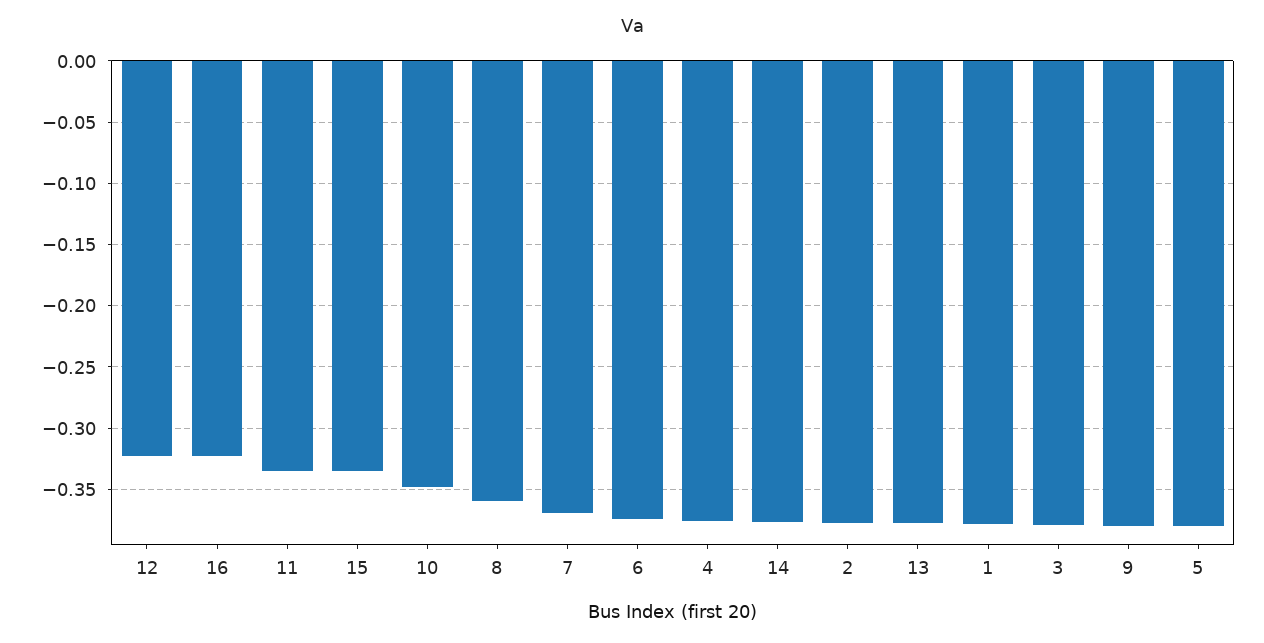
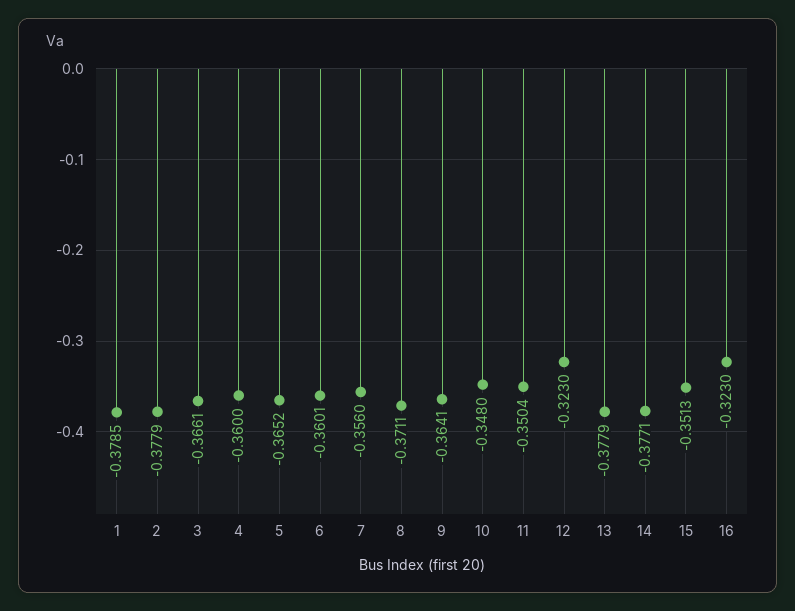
  {
    "12": -0.323,
    "16": -0.323,
-   "11": -0.335,
+   "11": -0.3504,
-   "15": -0.335,
+   "15": -0.3513,
    "10": -0.348,
-   "8": -0.36,
+   "8": -0.3711,
-   "7": -0.37,
+   "7": -0.356,
-   "6": -0.375,
+   "6": -0.3601,
-   "4": -0.375,
+   "4": -0.36,
    "14": -0.3771,
    "2": -0.3779,
    "13": -0.3779,
    "1": -0.3785,
-   "3": -0.38,
+   "3": -0.3661,
-   "9": -0.38,
+   "9": -0.3641,
-   "5": -0.38
+   "5": -0.3652
  }

